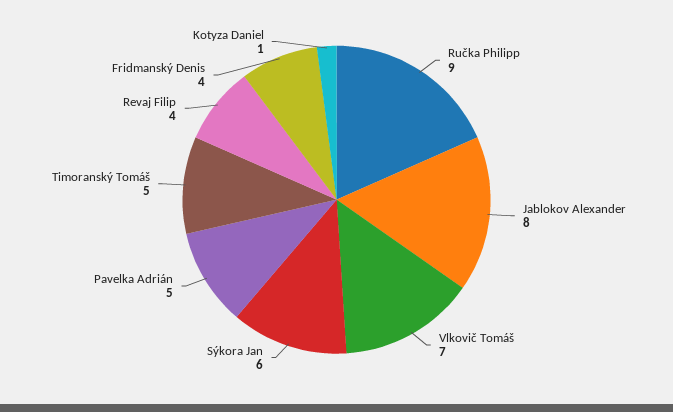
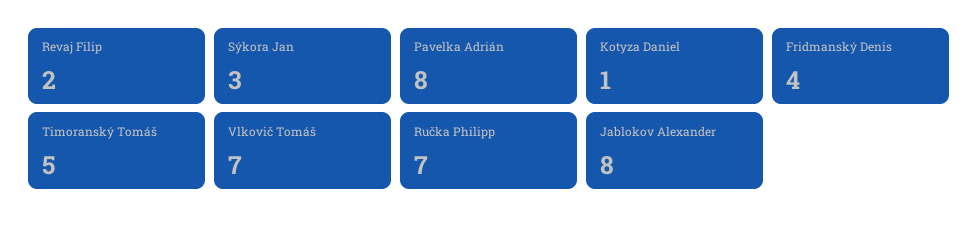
  {
-   "Ručka Philipp": 9,
+   "Ručka Philipp": 7,
    "Jablokov Alexander": 8,
    "Vlkovič Tomáš": 7,
-   "Sýkora Jan": 6,
+   "Sýkora Jan": 3,
-   "Pavelka Adrián": 5,
+   "Pavelka Adrián": 8,
    "Timoranský Tomáš": 5,
-   "Revaj Filip": 4,
+   "Revaj Filip": 2,
    "Fridmanský Denis": 4,
    "Kotyza Daniel": 1
  }

